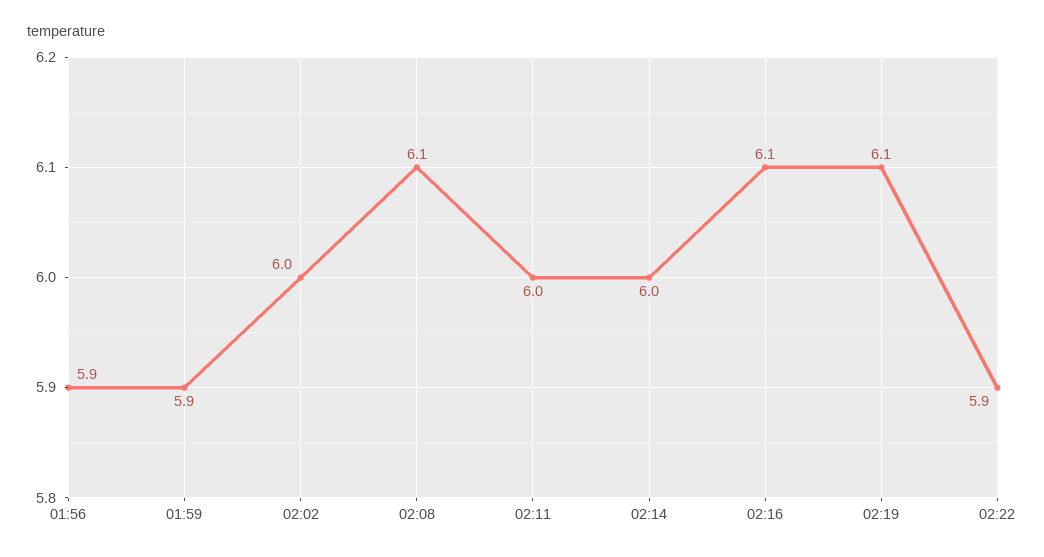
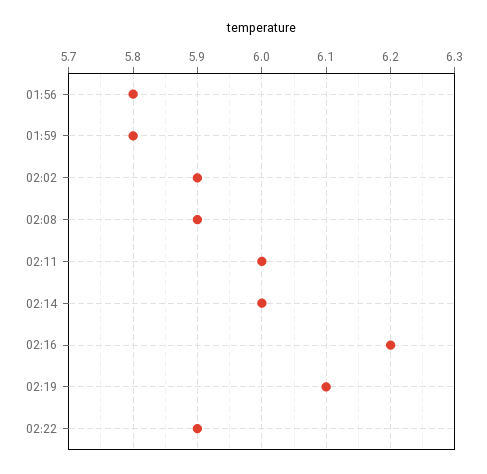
  {
-   "01:56": 5.9,
+   "01:56": 5.8,
-   "01:59": 5.9,
+   "01:59": 5.8,
-   "02:02": 6,
+   "02:02": 5.9,
-   "02:08": 6.1,
+   "02:08": 5.9,
    "02:11": 6,
    "02:14": 6,
-   "02:16": 6.1,
+   "02:16": 6.2,
    "02:19": 6.1,
    "02:22": 5.9
  }

